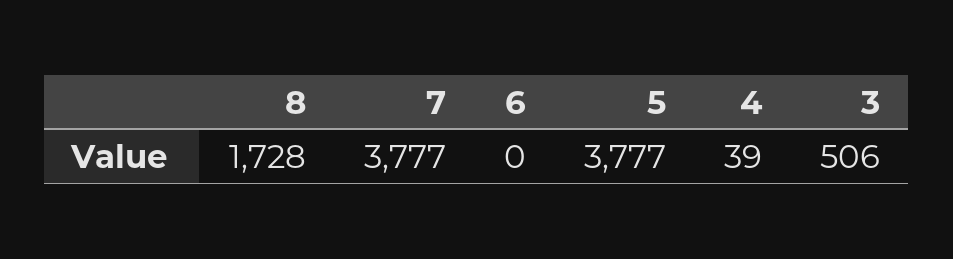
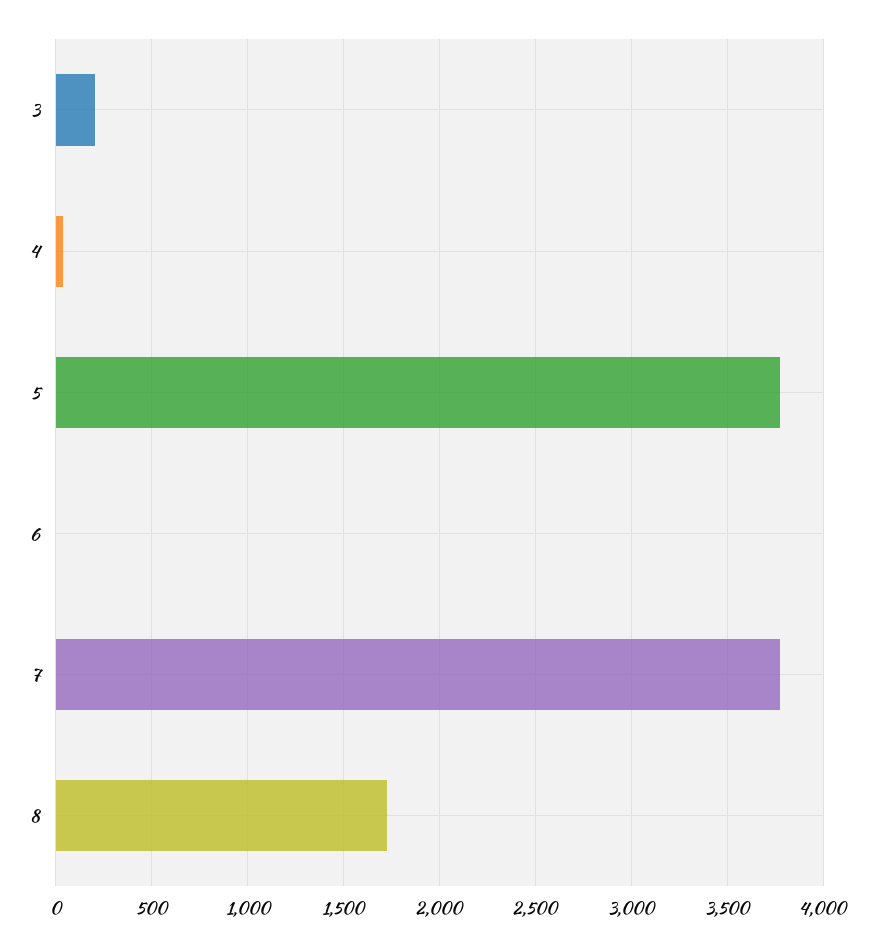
  {
    "8": 1728,
    "7": 3777,
    "6": 0,
    "5": 3777,
    "4": 39,
-   "3": 506
+   "3": 200
  }

